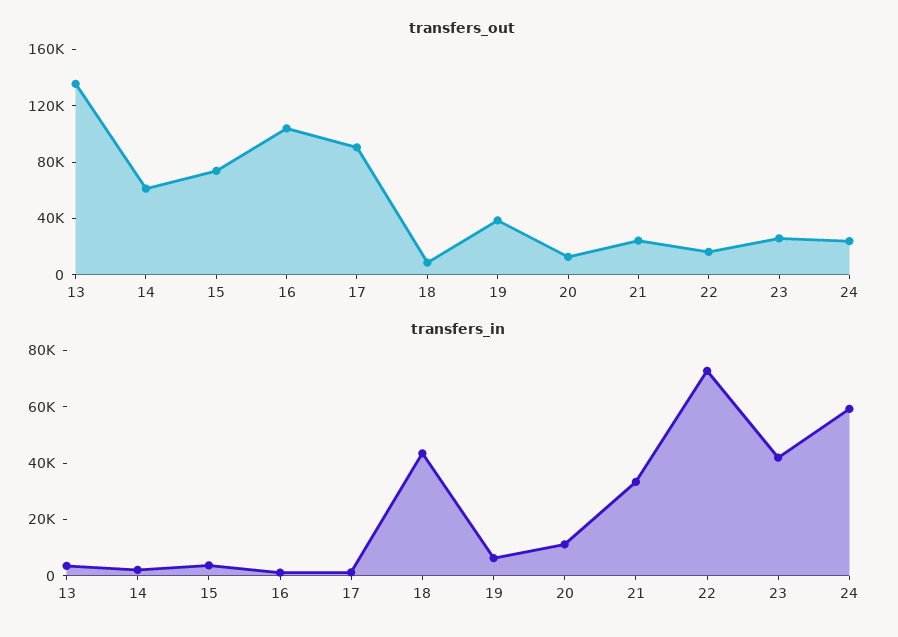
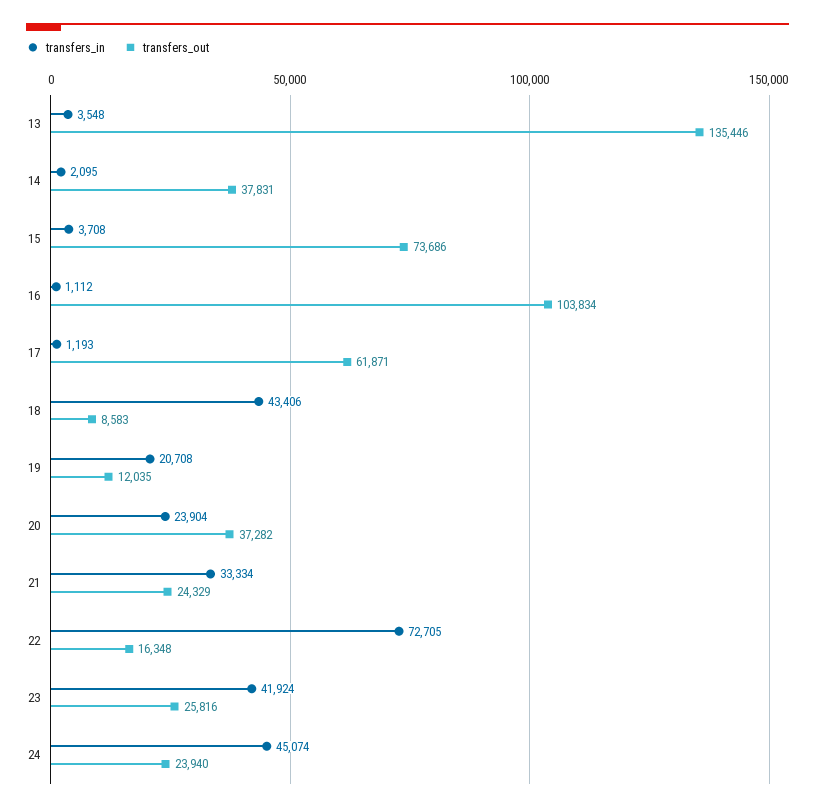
  {
    "transfers_out": {
      "13": 135446,
-     "14": 60000,
+     "14": 37831,
      "15": 73686,
      "16": 103834,
-     "17": 90000,
+     "17": 61871,
      "18": 8583,
-     "19": 40000,
+     "19": 12035,
-     "20": 10000,
+     "20": 37282,
      "21": 24329,
      "22": 16348,
      "23": 25816,
      "24": 23940
    },
    "transfers_in": {
      "13": 3548,
      "14": 2095,
      "15": 3708,
      "16": 1112,
      "17": 1193,
      "18": 43406,
-     "19": 5000,
+     "19": 20708,
-     "20": 10000,
+     "20": 23904,
      "21": 33334,
      "22": 72705,
      "23": 41924,
-     "24": 60000
+     "24": 45074
    }
  }

